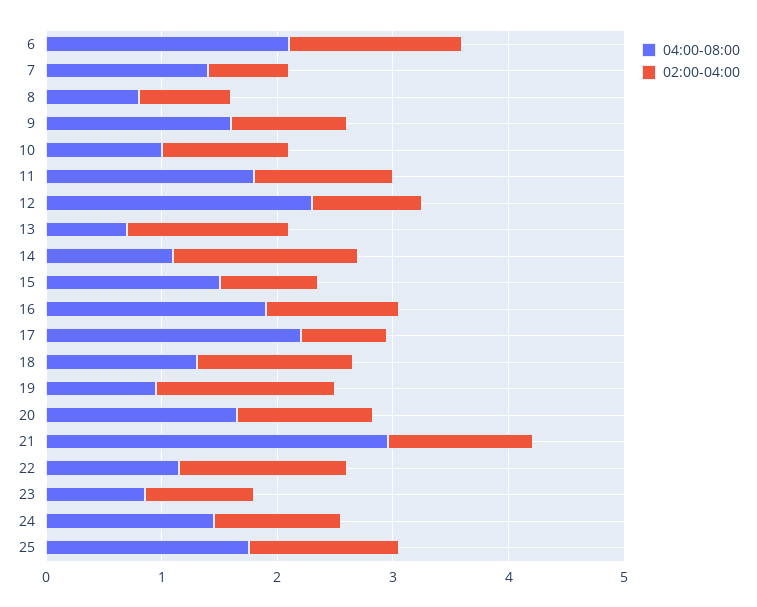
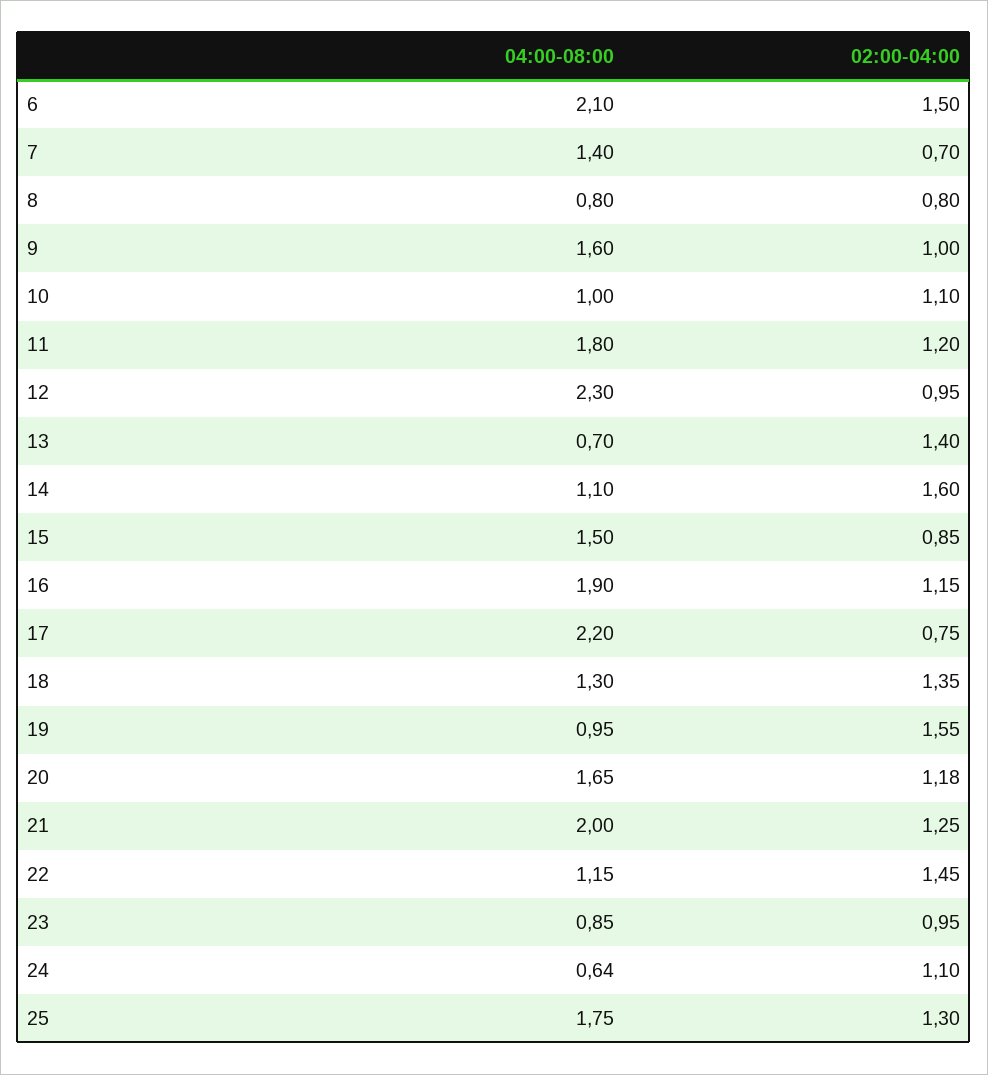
  {
    "04:00-08:00": {
      "6": 2.1,
      "7": 1.4,
      "8": 0.8,
      "9": 1.6,
      "10": 1,
      "11": 1.8,
      "12": 2.3,
      "13": 0.7,
      "14": 1.1,
      "15": 1.5,
      "16": 1.9,
      "17": 2.2,
      "18": 1.3,
      "19": 0.95,
      "20": 1.65,
-     "21": 3,
+     "21": 2,
      "22": 1.15,
      "23": 0.85,
-     "24": 1.4,
+     "24": 0.64,
      "25": 1.75
    },
    "02:00-04:00": {
      "6": 1.5,
      "7": 0.7,
      "8": 0.8,
      "9": 1,
      "10": 1.1,
      "11": 1.2,
      "12": 0.95,
      "13": 1.4,
      "14": 1.6,
      "15": 0.85,
      "16": 1.15,
      "17": 0.75,
      "18": 1.35,
      "19": 1.55,
      "20": 1.18,
      "21": 1.25,
      "22": 1.45,
      "23": 0.95,
      "24": 1.1,
      "25": 1.3
    }
  }

